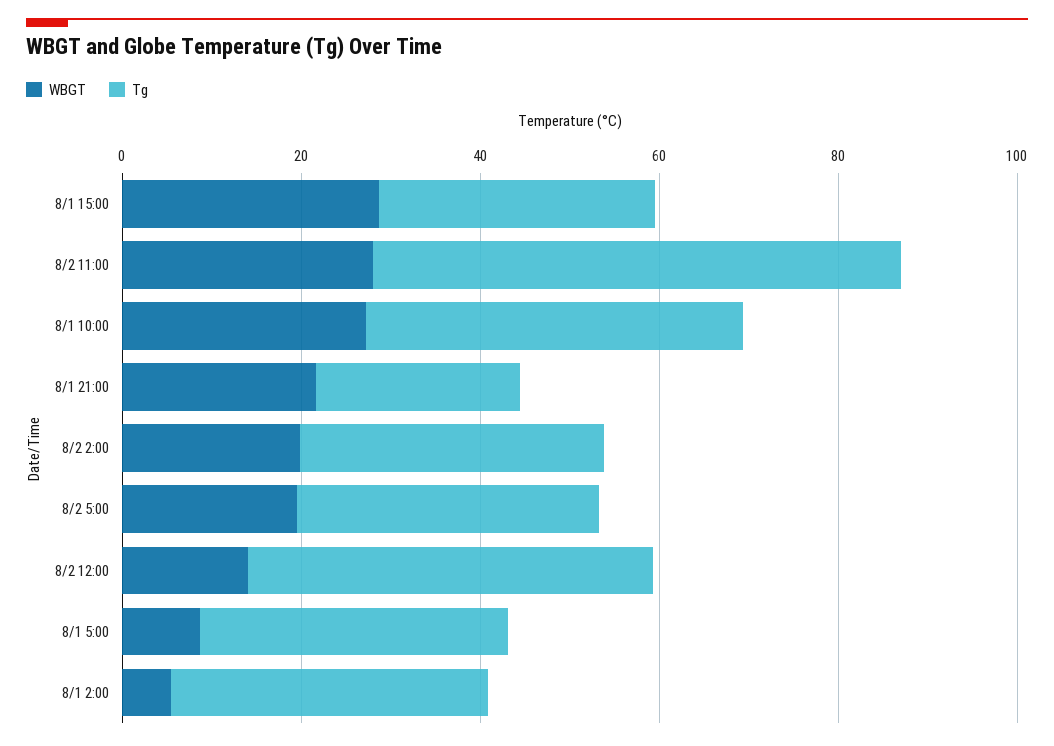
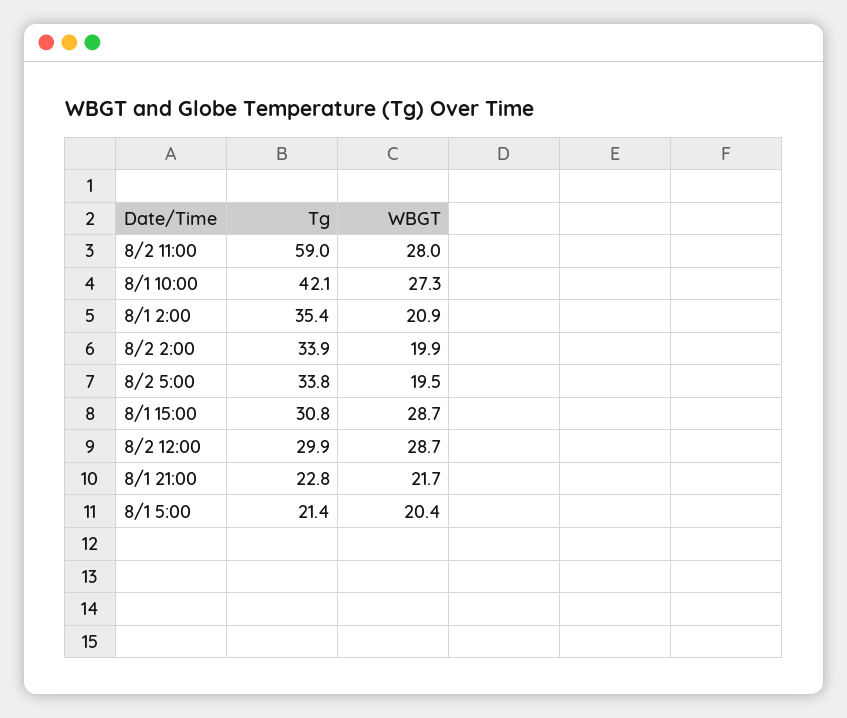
  {
    "WBGT": {
      "8/1 15:00": 28.7,
      "8/2 11:00": 28,
      "8/1 10:00": 27.3,
      "8/1 21:00": 21.7,
      "8/2 2:00": 19.9,
      "8/2 5:00": 19.5,
-     "8/2 12:00": 15,
+     "8/2 12:00": 28.7,
-     "8/1 5:00": 10,
+     "8/1 5:00": 20.4,
-     "8/1 2:00": 5
+     "8/1 2:00": 20.9
    },
    "Tg": {
      "8/1 15:00": 30.8,
      "8/2 11:00": 59,
      "8/1 10:00": 42.1,
      "8/1 21:00": 22.8,
      "8/2 2:00": 33.9,
      "8/2 5:00": 33.8,
-     "8/2 12:00": 45,
+     "8/2 12:00": 29.9,
-     "8/1 5:00": 35,
+     "8/1 5:00": 21.4,
      "8/1 2:00": 35.4
    }
  }

